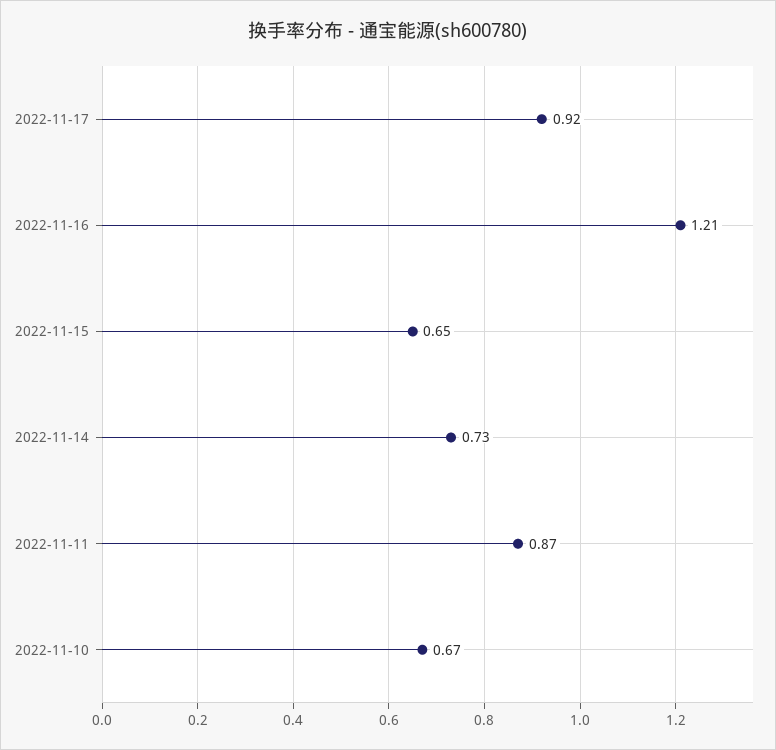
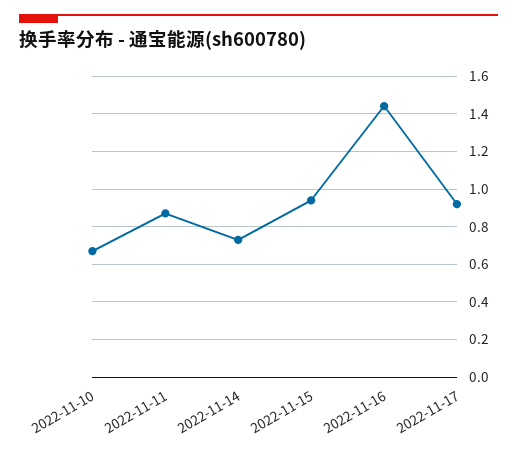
  {
    "2022-11-17": 0.92,
-   "2022-11-16": 1.21,
+   "2022-11-16": 1.45,
-   "2022-11-15": 0.65,
+   "2022-11-15": 0.95,
    "2022-11-14": 0.73,
    "2022-11-11": 0.87,
    "2022-11-10": 0.67
  }

